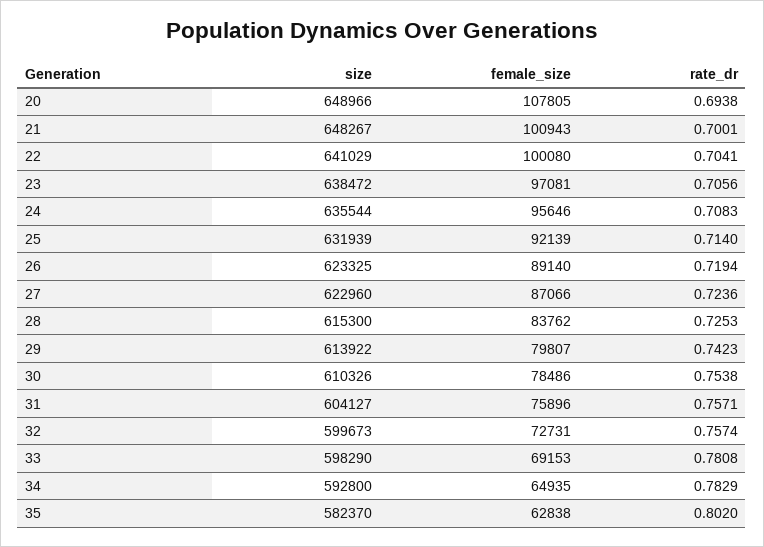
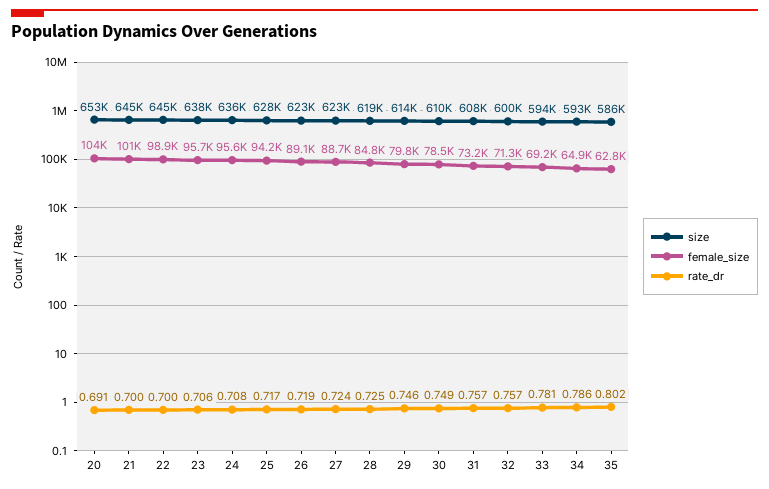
  {
    "size": {
-     "20": 648966,
+     "20": 653000,
-     "21": 648267,
+     "21": 645000,
-     "22": 641029,
+     "22": 645000,
      "23": 638472,
      "24": 635544,
-     "25": 631939,
+     "25": 628000,
      "26": 623325,
      "27": 622960,
-     "28": 615300,
+     "28": 619000,
      "29": 613922,
      "30": 610326,
-     "31": 604127,
+     "31": 608000,
      "32": 599673,
-     "33": 598290,
+     "33": 594000,
      "34": 592800,
-     "35": 582370
+     "35": 586000
    },
    "female_size": {
-     "20": 107805,
+     "20": 104000,
      "21": 100943,
-     "22": 100080,
+     "22": 98900,
-     "23": 97081,
+     "23": 95700,
      "24": 95646,
-     "25": 92139,
+     "25": 94200,
      "26": 89140,
-     "27": 87066,
+     "27": 88700,
-     "28": 83762,
+     "28": 84800,
      "29": 79807,
      "30": 78486,
-     "31": 75896,
+     "31": 73200,
-     "32": 72731,
+     "32": 71300,
      "33": 69153,
      "34": 64935,
      "35": 62838
    },
    "rate_dr": {
-     "20": 0.6938,
+     "20": 0.691,
      "21": 0.7001,
-     "22": 0.7041,
+     "22": 0.7,
      "23": 0.7056,
      "24": 0.7083,
-     "25": 0.714,
+     "25": 0.717,
      "26": 0.7194,
      "27": 0.7236,
      "28": 0.7253,
-     "29": 0.7423,
+     "29": 0.746,
-     "30": 0.7538,
+     "30": 0.749,
      "31": 0.7571,
      "32": 0.7574,
      "33": 0.7808,
-     "34": 0.7829,
+     "34": 0.786,
      "35": 0.802
    }
  }

